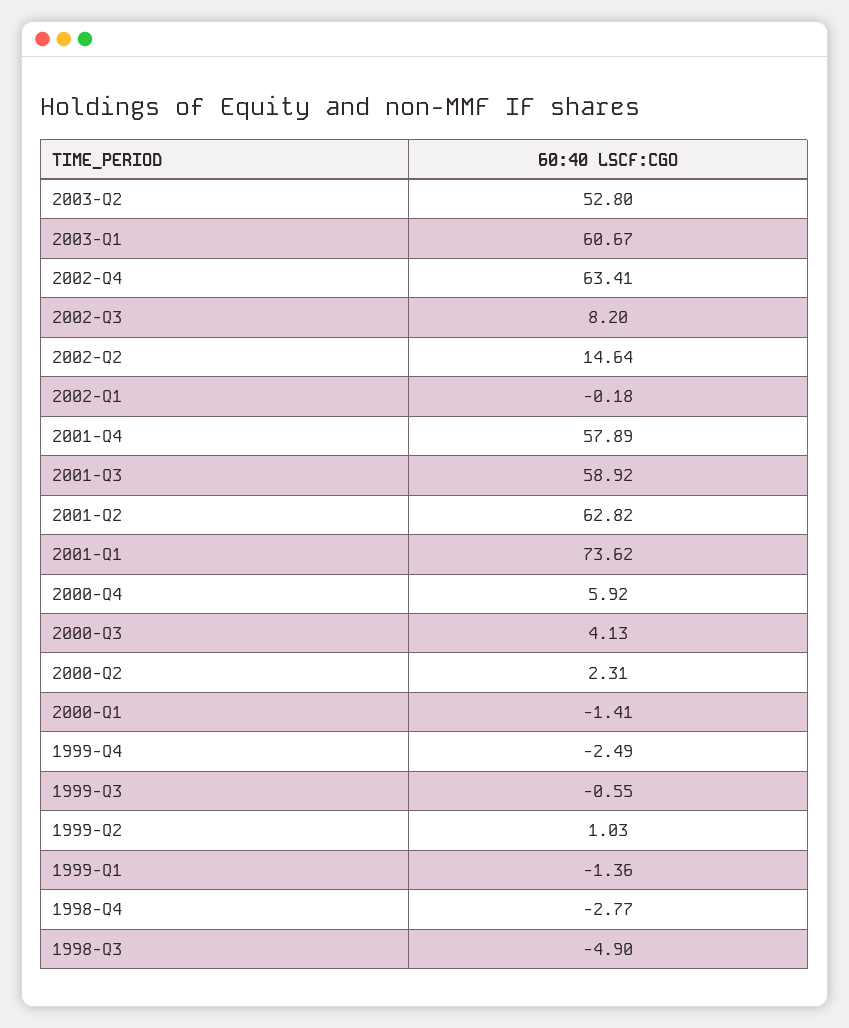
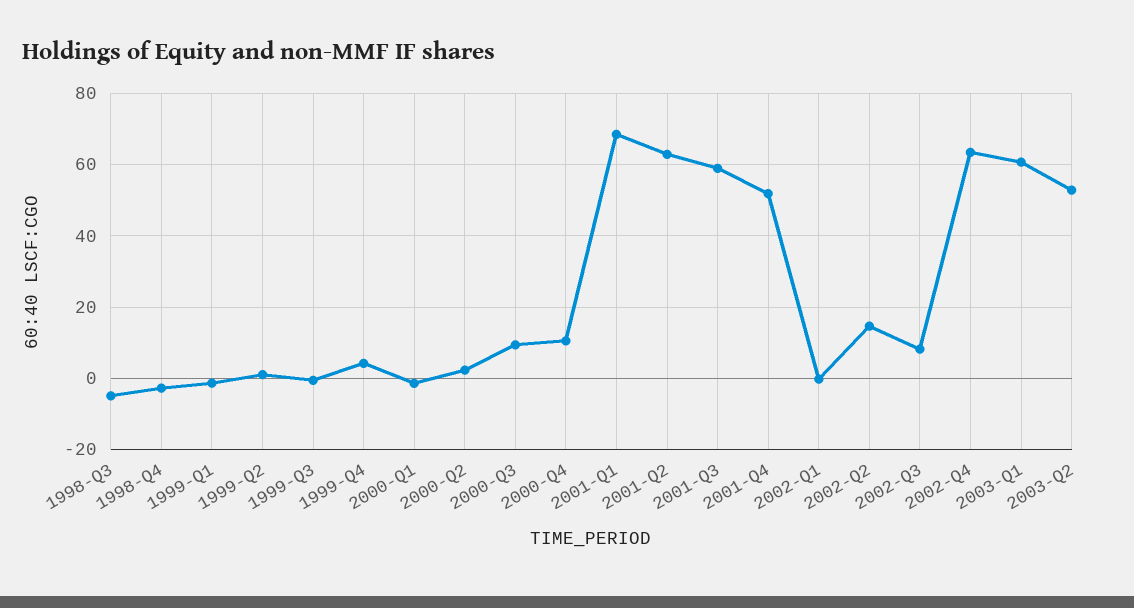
  {
    "2003-Q2": 52.8,
    "2003-Q1": 60.67,
    "2002-Q4": 63.41,
    "2002-Q3": 8.2,
    "2002-Q2": 14.64,
    "2002-Q1": -0.18,
-   "2001-Q4": 57.89,
+   "2001-Q4": 52,
    "2001-Q3": 58.92,
    "2001-Q2": 62.82,
-   "2001-Q1": 73.62,
+   "2001-Q1": 68,
-   "2000-Q4": 5.92,
+   "2000-Q4": 10,
-   "2000-Q3": 4.13,
+   "2000-Q3": 10,
    "2000-Q2": 2.31,
    "2000-Q1": -1.41,
-   "1999-Q4": -2.49,
+   "1999-Q4": 4,
    "1999-Q3": -0.55,
    "1999-Q2": 1.03,
    "1999-Q1": -1.36,
    "1998-Q4": -2.77,
    "1998-Q3": -4.9
  }

